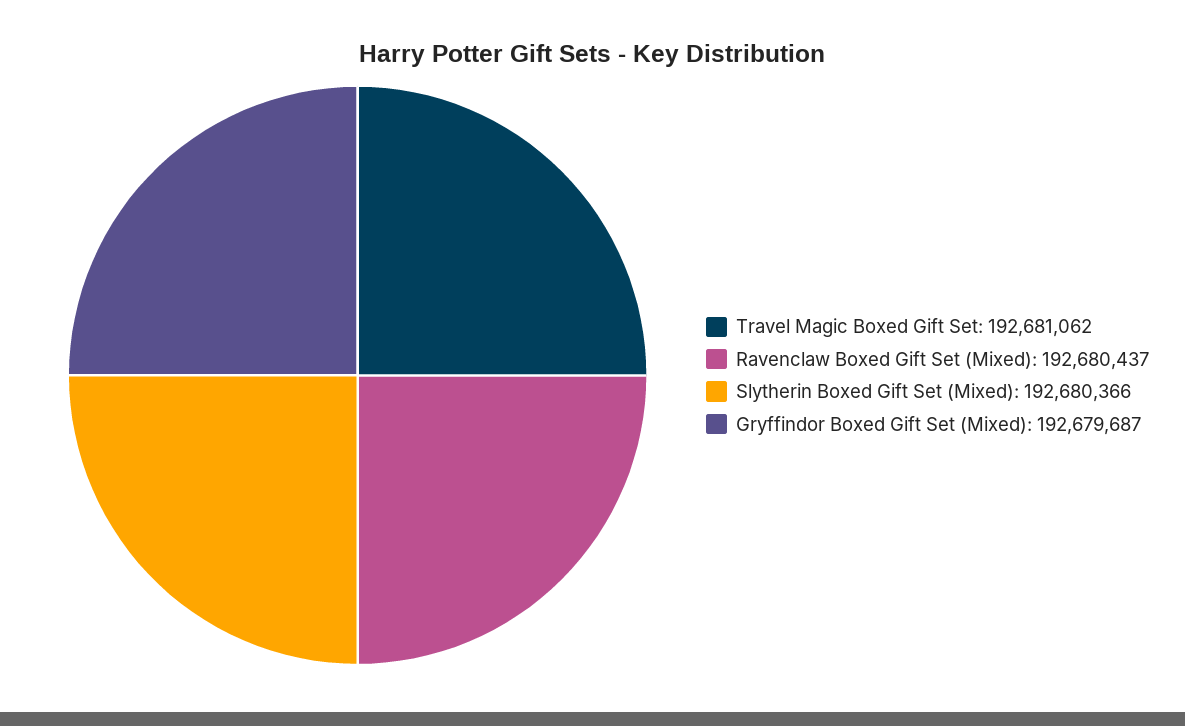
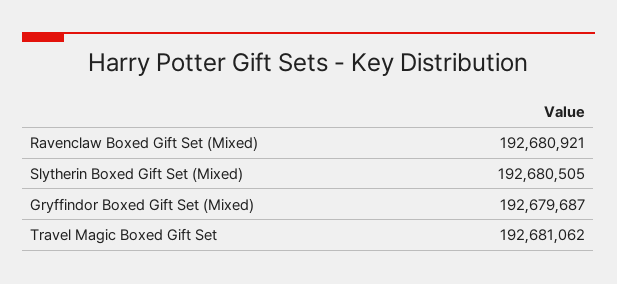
  {
    "Travel Magic Boxed Gift Set": 192681062,
-   "Ravenclaw Boxed Gift Set (Mixed)": 192680437,
+   "Ravenclaw Boxed Gift Set (Mixed)": 192680921,
-   "Slytherin Boxed Gift Set (Mixed)": 192680366,
+   "Slytherin Boxed Gift Set (Mixed)": 192680505,
    "Gryffindor Boxed Gift Set (Mixed)": 192679687
  }

